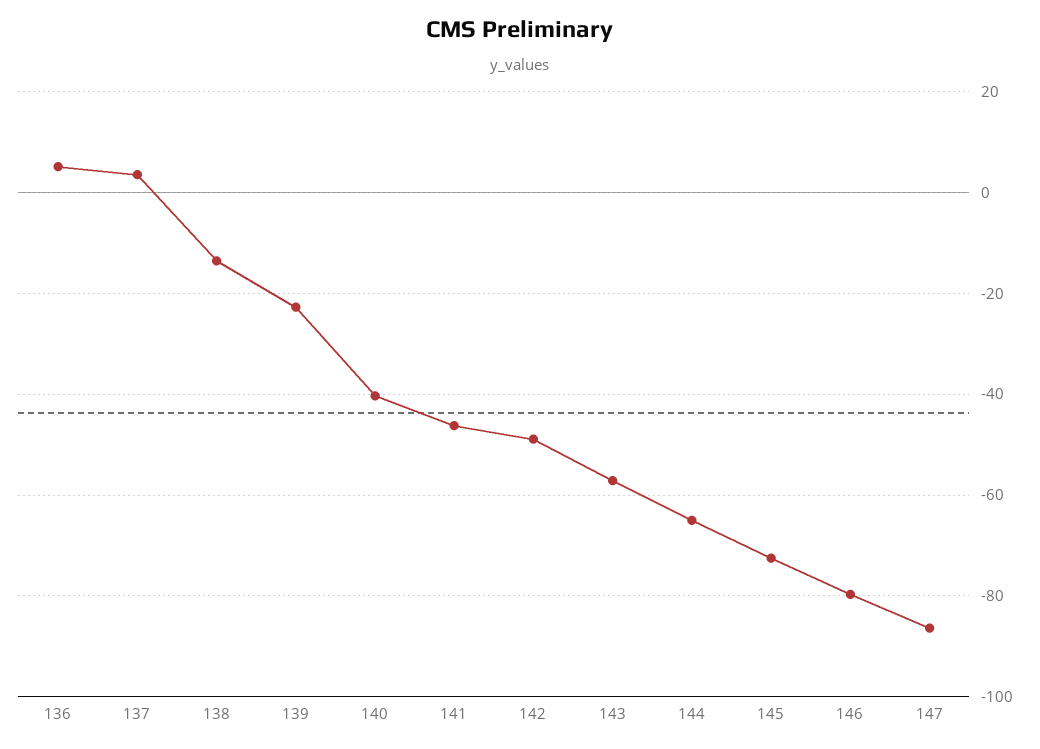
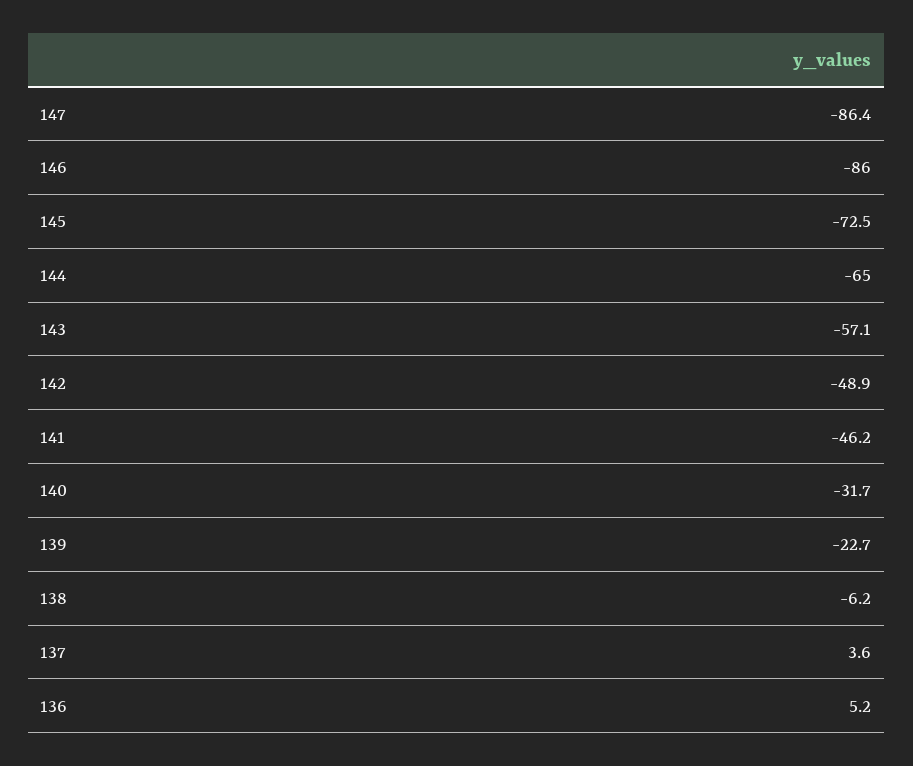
  {
    "136": 5.2,
    "137": 3.6,
-   "138": -14,
+   "138": -6.2,
    "139": -22.7,
-   "140": -40,
+   "140": -31.7,
    "141": -46.2,
    "142": -48.9,
    "143": -57.1,
    "144": -65,
    "145": -72.5,
-   "146": -80,
+   "146": -86,
    "147": -86.4
  }

